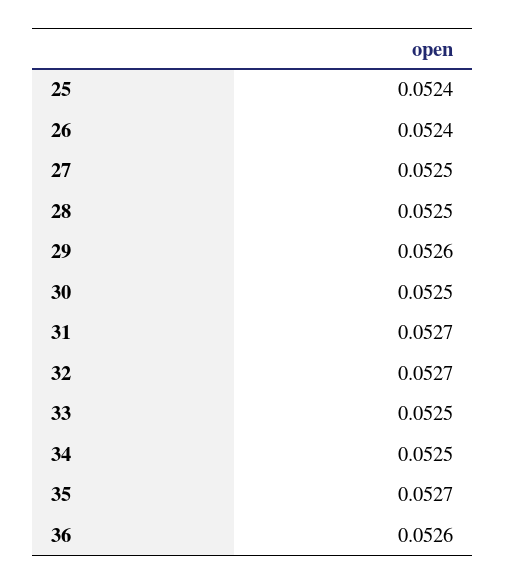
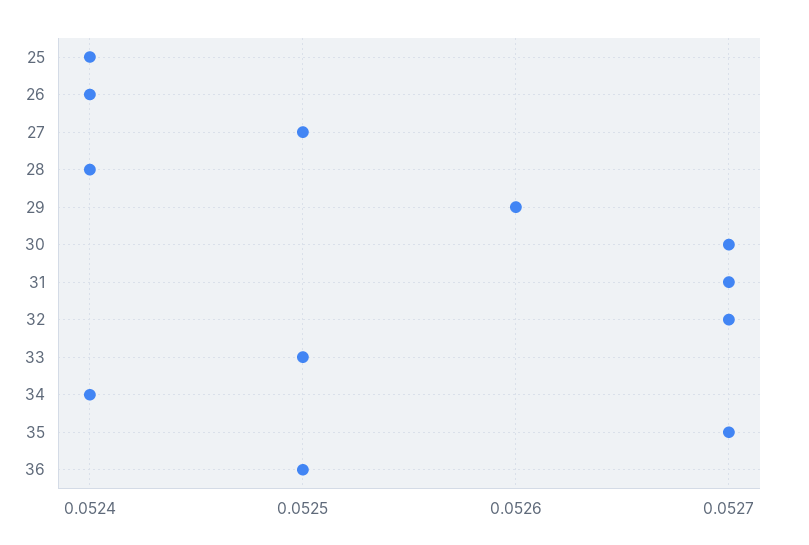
  {
    "25": 0.0524,
    "26": 0.0524,
    "27": 0.0525,
-   "28": 0.0525,
+   "28": 0.0524,
    "29": 0.0526,
-   "30": 0.0525,
+   "30": 0.0527,
    "31": 0.0527,
    "32": 0.0527,
    "33": 0.0525,
-   "34": 0.0525,
+   "34": 0.0524,
    "35": 0.0527,
-   "36": 0.0526
+   "36": 0.0525
  }

